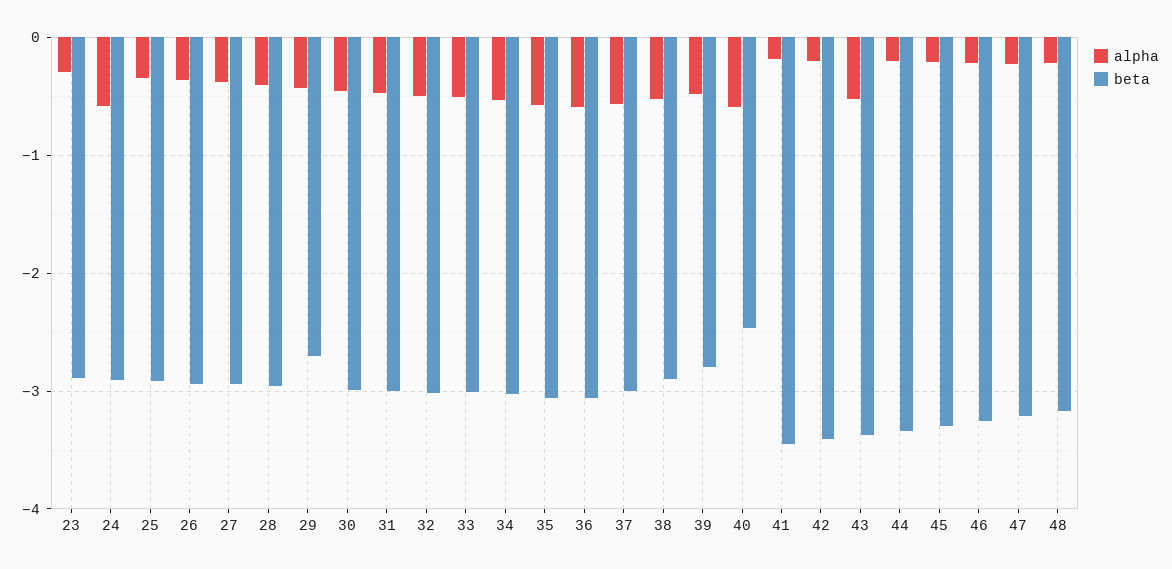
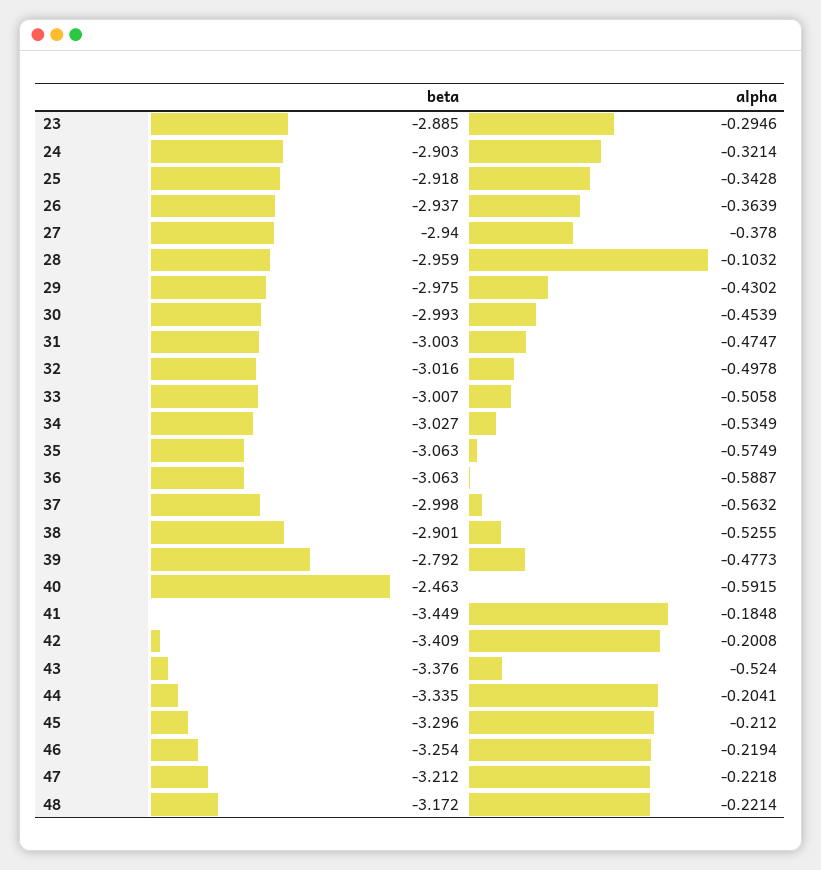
  {
    "alpha": {
      "23": -0.2946,
-     "24": -0.6,
+     "24": -0.3214,
      "25": -0.3428,
      "26": -0.3639,
      "27": -0.378,
-     "28": -0.4,
+     "28": -0.1032,
      "29": -0.4302,
      "30": -0.4539,
      "31": -0.4747,
      "32": -0.4978,
      "33": -0.5058,
      "34": -0.5349,
      "35": -0.5749,
      "36": -0.5887,
      "37": -0.5632,
      "38": -0.5255,
      "39": -0.4773,
      "40": -0.5915,
      "41": -0.1848,
      "42": -0.2008,
      "43": -0.524,
      "44": -0.2041,
      "45": -0.212,
      "46": -0.2194,
      "47": -0.2218,
      "48": -0.2214
    },
    "beta": {
      "23": -2.885,
      "24": -2.903,
      "25": -2.918,
      "26": -2.937,
      "27": -2.94,
      "28": -2.959,
-     "29": -2.7,
+     "29": -2.975,
      "30": -2.993,
      "31": -3.003,
      "32": -3.016,
      "33": -3.007,
      "34": -3.027,
      "35": -3.063,
      "36": -3.063,
      "37": -2.998,
      "38": -2.901,
      "39": -2.792,
      "40": -2.463,
      "41": -3.449,
      "42": -3.409,
      "43": -3.376,
      "44": -3.335,
      "45": -3.296,
      "46": -3.254,
      "47": -3.212,
      "48": -3.172
    }
  }

